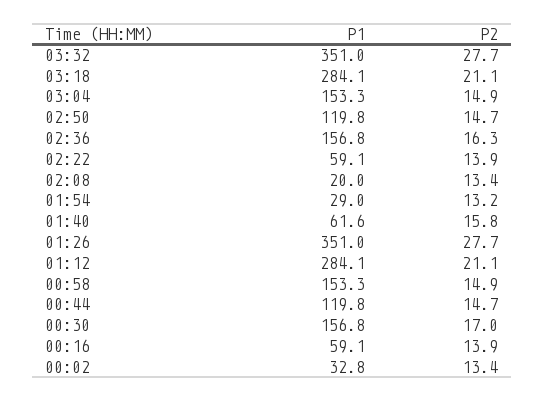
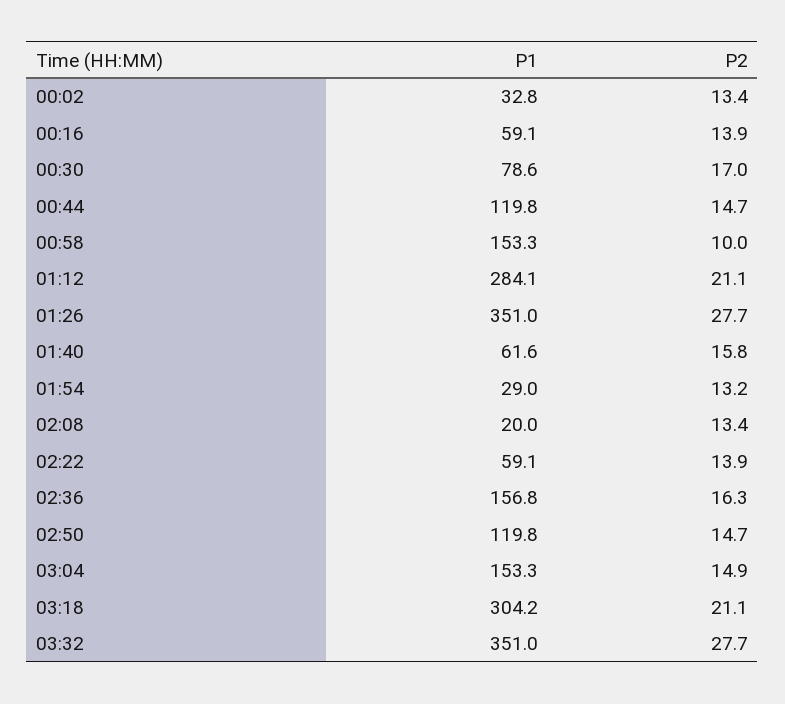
  {
    "P1": {
      "03:32": 351,
-     "03:18": 284.1,
+     "03:18": 304.2,
      "03:04": 153.3,
      "02:50": 119.8,
      "02:36": 156.8,
      "02:22": 59.1,
      "02:08": 20,
      "01:54": 29,
      "01:40": 61.6,
      "01:26": 351,
      "01:12": 284.1,
      "00:58": 153.3,
      "00:44": 119.8,
-     "00:30": 156.8,
+     "00:30": 78.6,
      "00:16": 59.1,
      "00:02": 32.8
    },
    "P2": {
      "03:32": 27.7,
      "03:18": 21.1,
      "03:04": 14.9,
      "02:50": 14.7,
      "02:36": 16.3,
      "02:22": 13.9,
      "02:08": 13.4,
      "01:54": 13.2,
      "01:40": 15.8,
      "01:26": 27.7,
      "01:12": 21.1,
-     "00:58": 14.9,
+     "00:58": 10,
      "00:44": 14.7,
      "00:30": 17,
      "00:16": 13.9,
      "00:02": 13.4
    }
  }

